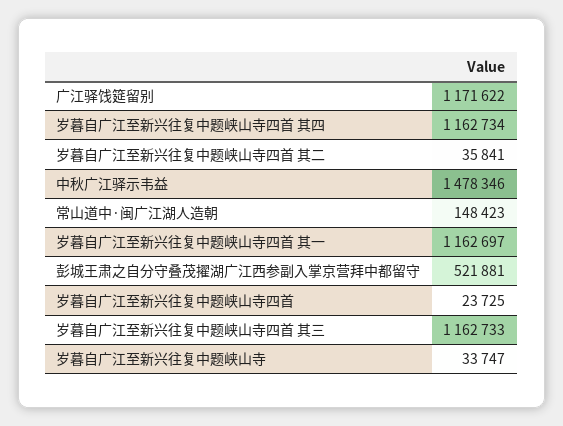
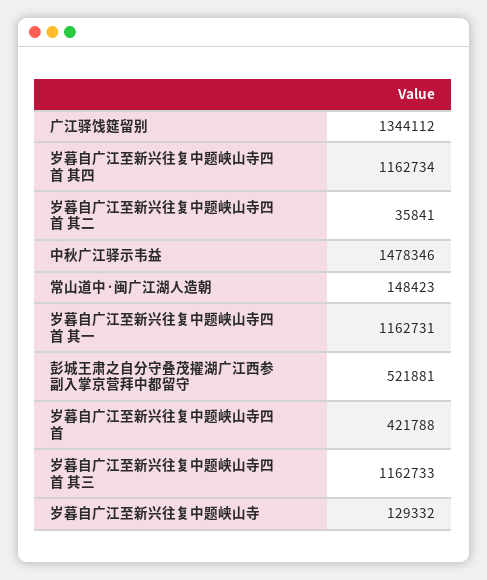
  {
-   "广江驿饯筵留别": 1171622,
+   "广江驿饯筵留别": 1344112,
    "岁暮自广江至新兴往复中题峡山寺四首 其四": 1162734,
    "岁暮自广江至新兴往复中题峡山寺四首 其二": 35841,
    "中秋广江驿示韦益": 1478346,
    "常山道中·闽广江湖人造朝": 148423,
-   "岁暮自广江至新兴往复中题峡山寺四首 其一": 1162697,
+   "岁暮自广江至新兴往复中题峡山寺四首 其一": 1162731,
    "彭城王肃之自分守叠茂擢湖广江西参副入掌京营拜中都留守": 521881,
-   "岁暮自广江至新兴往复中题峡山寺四首": 23725,
+   "岁暮自广江至新兴往复中题峡山寺四首": 421788,
    "岁暮自广江至新兴往复中题峡山寺四首 其三": 1162733,
-   "岁暮自广江至新兴往复中题峡山寺": 33747
+   "岁暮自广江至新兴往复中题峡山寺": 129332
  }

